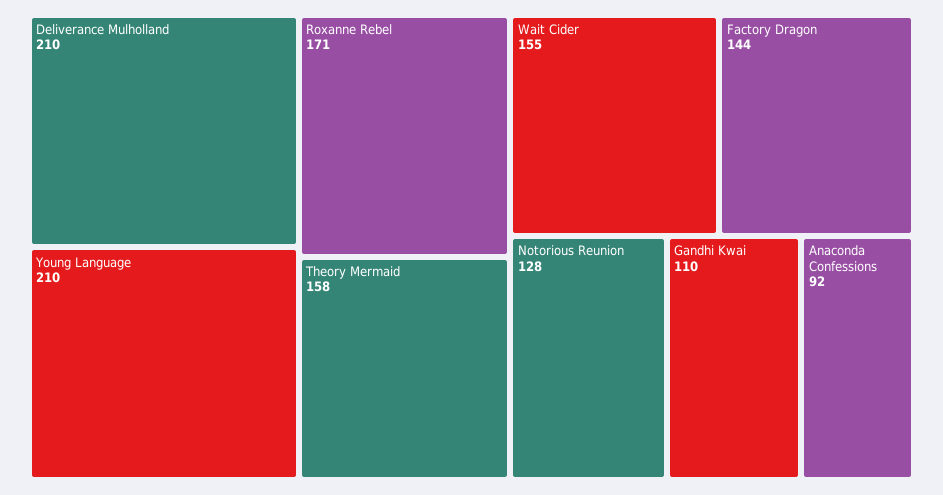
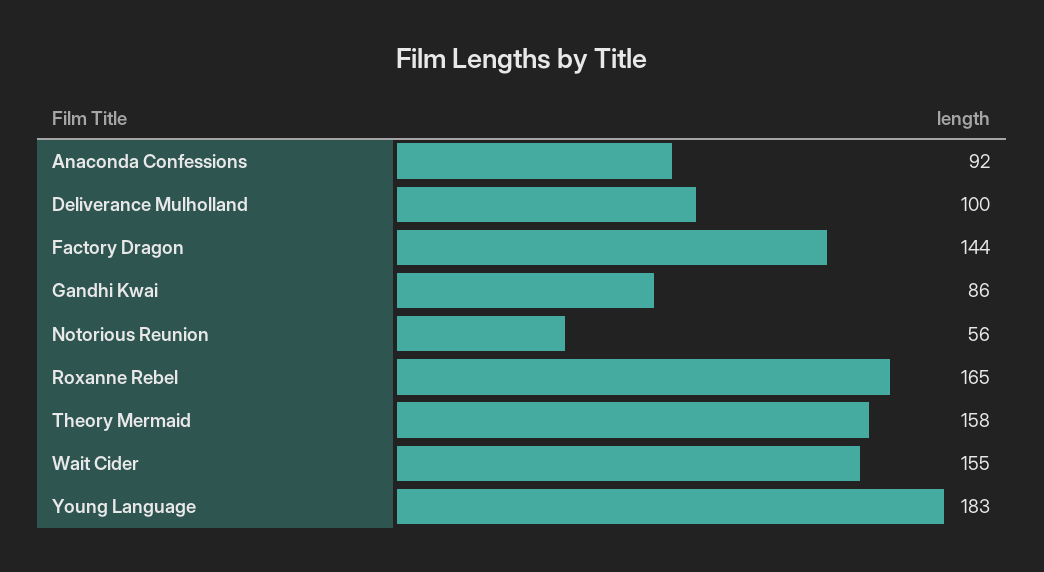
  {
-   "Deliverance Mulholland": 210,
+   "Deliverance Mulholland": 100,
-   "Young Language": 210,
+   "Young Language": 183,
-   "Roxanne Rebel": 171,
+   "Roxanne Rebel": 165,
    "Theory Mermaid": 158,
    "Wait Cider": 155,
    "Factory Dragon": 144,
-   "Notorious Reunion": 128,
+   "Notorious Reunion": 56,
-   "Gandhi Kwai": 110,
+   "Gandhi Kwai": 86,
    "Anaconda Confessions": 92
  }

